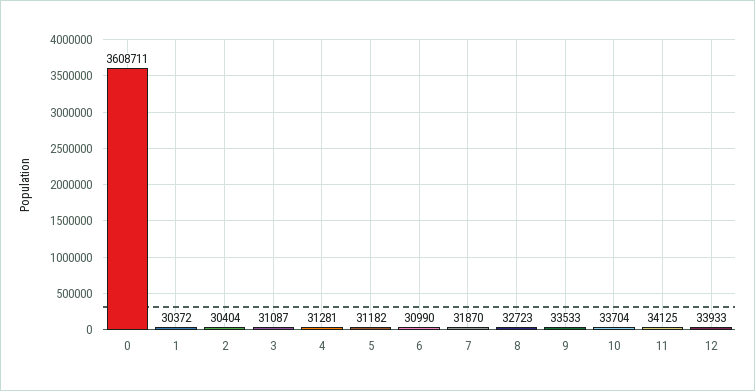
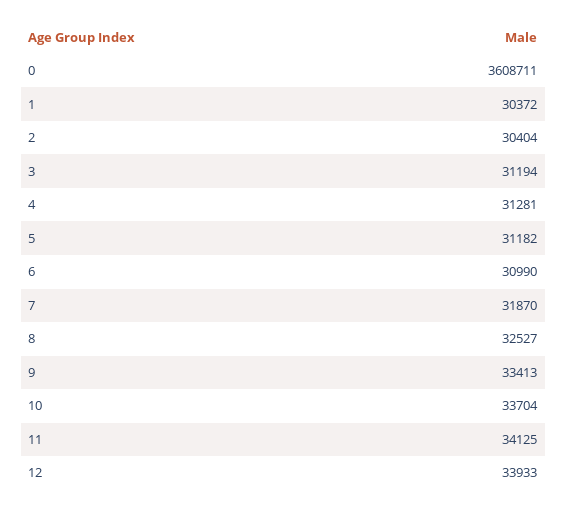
  {
    "0": 3608711,
    "1": 30372,
    "2": 30404,
-   "3": 31087,
+   "3": 31194,
    "4": 31281,
    "5": 31182,
    "6": 30990,
    "7": 31870,
-   "8": 32723,
+   "8": 32527,
-   "9": 33533,
+   "9": 33413,
    "10": 33704,
    "11": 34125,
    "12": 33933
  }

